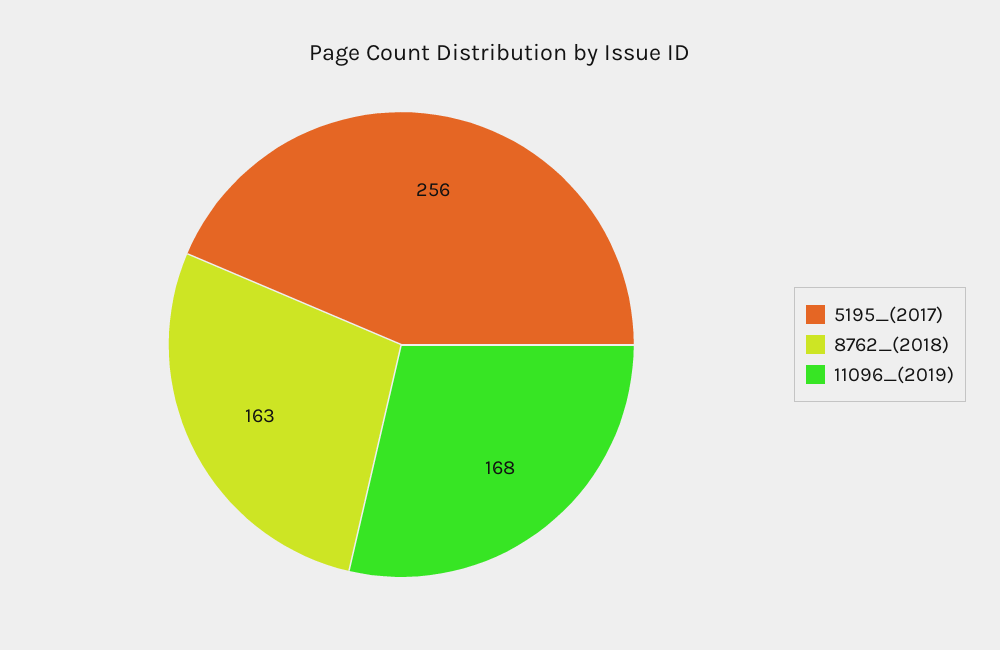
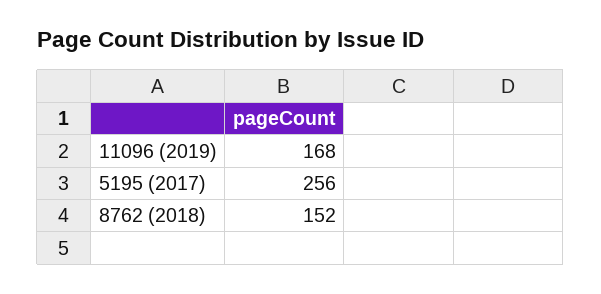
  {
    "5195_(2017)": 256,
-   "8762_(2018)": 163,
+   "8762_(2018)": 152,
    "11096_(2019)": 168
  }

